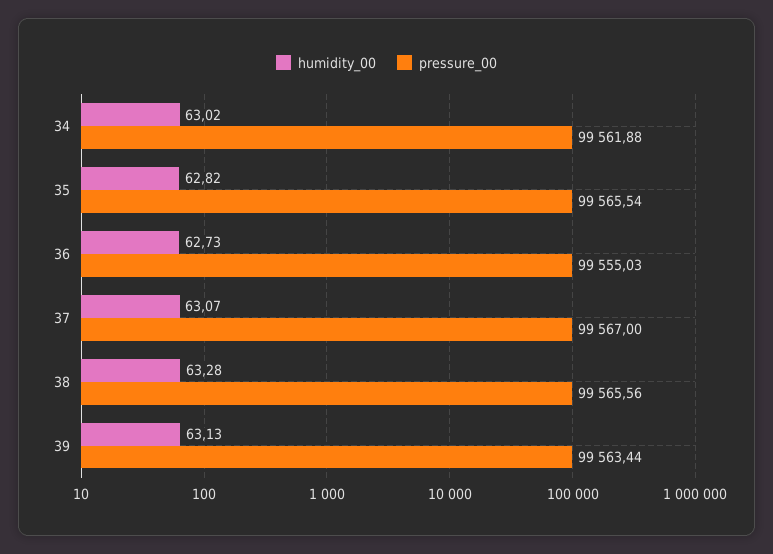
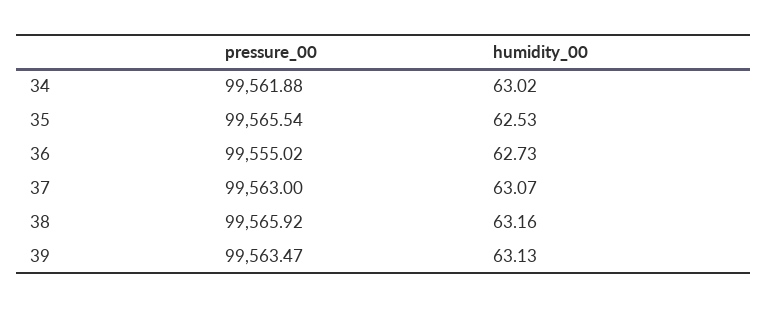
  {
    "humidity_00": {
      "34": 63.02,
-     "35": 62.82,
+     "35": 62.53,
      "36": 62.73,
      "37": 63.07,
-     "38": 63.28,
+     "38": 63.16,
      "39": 63.13
    },
    "pressure_00": {
      "34": 99561.88,
      "35": 99565.54,
-     "36": 99555.03,
+     "36": 99555.02,
-     "37": 99567,
+     "37": 99563,
-     "38": 99565.56,
+     "38": 99565.92,
-     "39": 99563.44
+     "39": 99563.47
    }
  }

